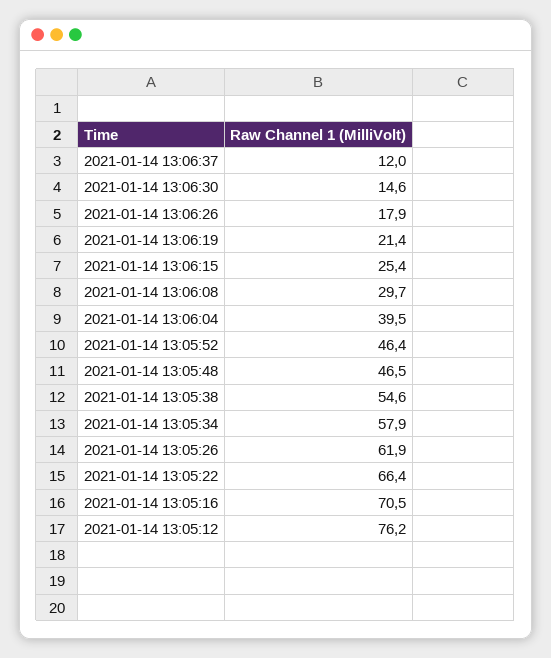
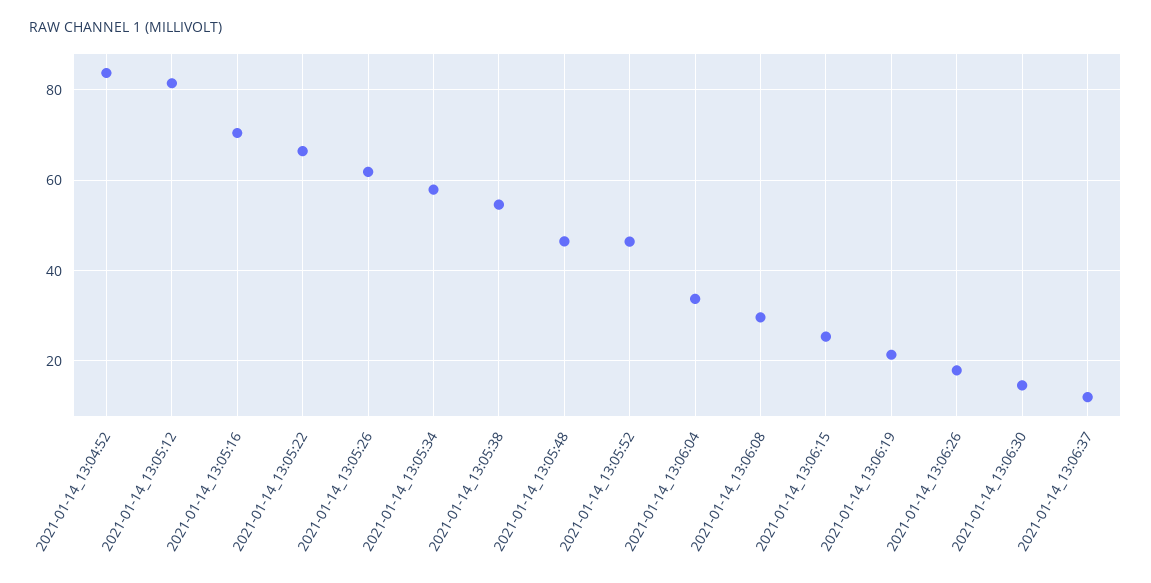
  {
    "2021-01-14 13:06:37": 12,
    "2021-01-14 13:06:30": 14.6,
    "2021-01-14 13:06:26": 17.9,
    "2021-01-14 13:06:19": 21.4,
    "2021-01-14 13:06:15": 25.4,
    "2021-01-14 13:06:08": 29.7,
-   "2021-01-14 13:06:04": 39.5,
+   "2021-01-14 13:06:04": 34,
    "2021-01-14 13:05:52": 46.4,
    "2021-01-14 13:05:48": 46.5,
    "2021-01-14 13:05:38": 54.6,
    "2021-01-14 13:05:34": 57.9,
    "2021-01-14 13:05:26": 61.9,
    "2021-01-14 13:05:22": 66.4,
    "2021-01-14 13:05:16": 70.5,
-   "2021-01-14 13:05:12": 76.2
+   "2021-01-14 13:05:12": 82,
+   "2021-01-14_13:04:52": 84
  }

